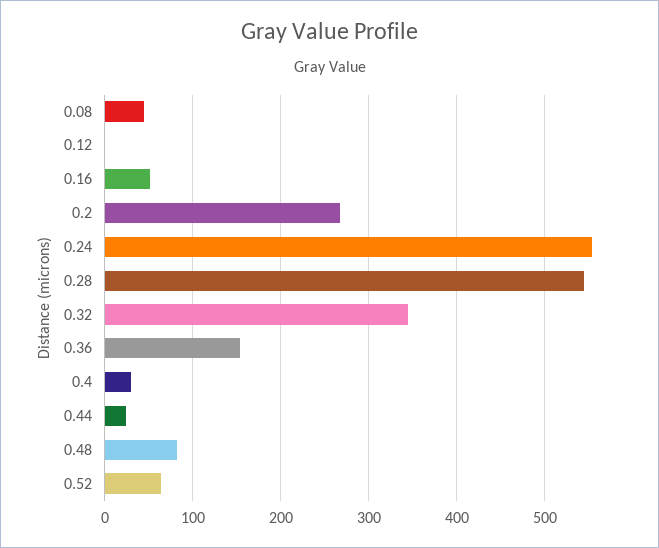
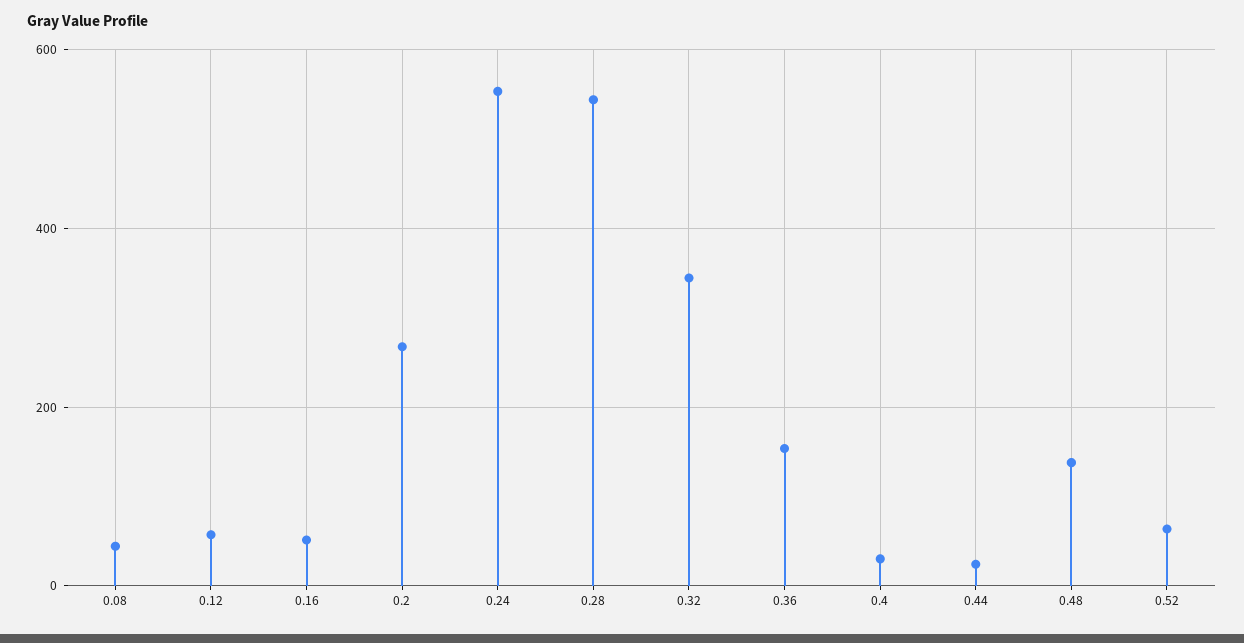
  {
    "0.08": 40,
-   "0.12": 0,
+   "0.12": 60,
    "0.16": 50,
    "0.2": 270,
    "0.24": 550,
    "0.28": 540,
    "0.32": 340,
    "0.36": 150,
    "0.4": 30,
    "0.44": 20,
-   "0.48": 80,
+   "0.48": 140,
    "0.52": 60
  }

